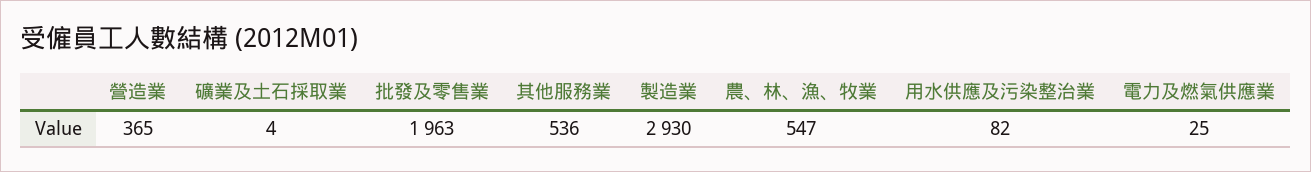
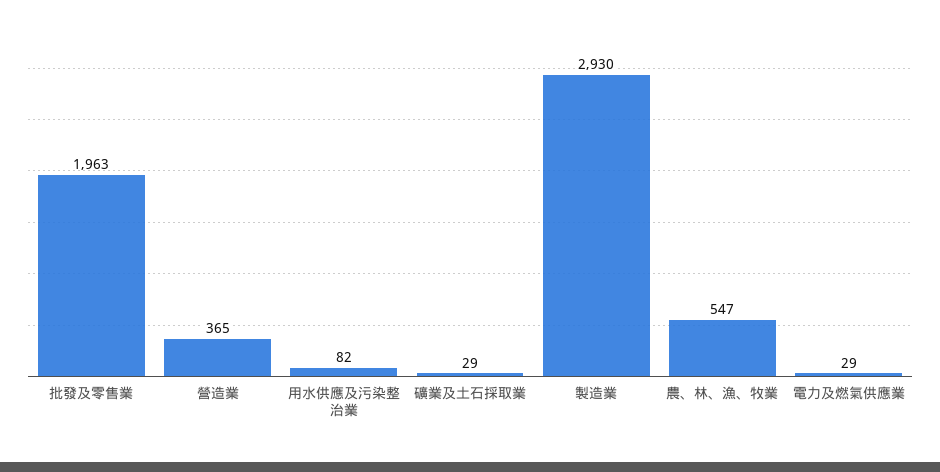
  {
    "營造業": 365,
-   "礦業及土石採取業": 4,
+   "礦業及土石採取業": 29,
    "批發及零售業": 1963,
-   "其他服務業": 536,
    "製造業": 2930,
    "農、林、漁、牧業": 547,
    "用水供應及污染整治業": 82,
-   "電力及燃氣供應業": 25
+   "電力及燃氣供應業": 29
  }

